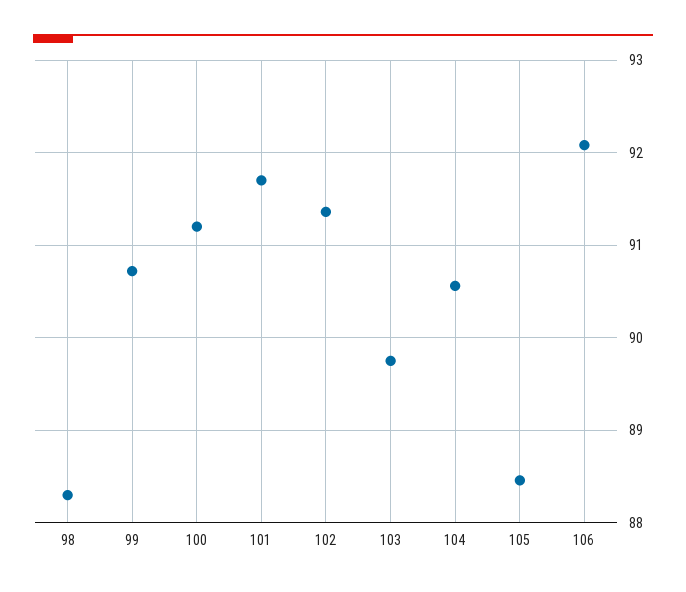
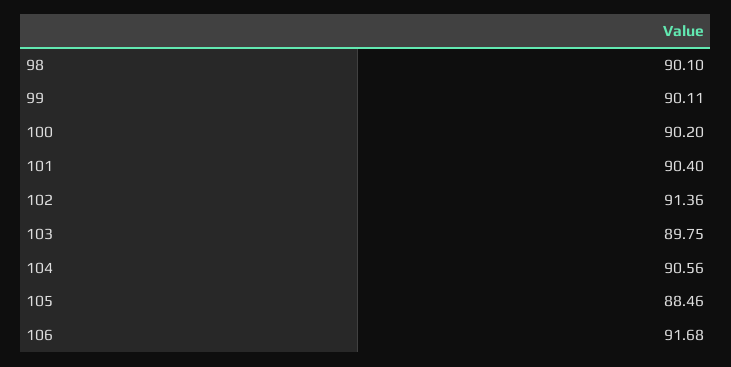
  {
-   "98": 88.3,
+   "98": 90.1,
-   "99": 90.7,
+   "99": 90.11,
-   "100": 91.2,
+   "100": 90.2,
-   "101": 91.7,
+   "101": 90.4,
    "102": 91.36,
    "103": 89.75,
    "104": 90.56,
    "105": 88.46,
-   "106": 92.1
+   "106": 91.68
  }

